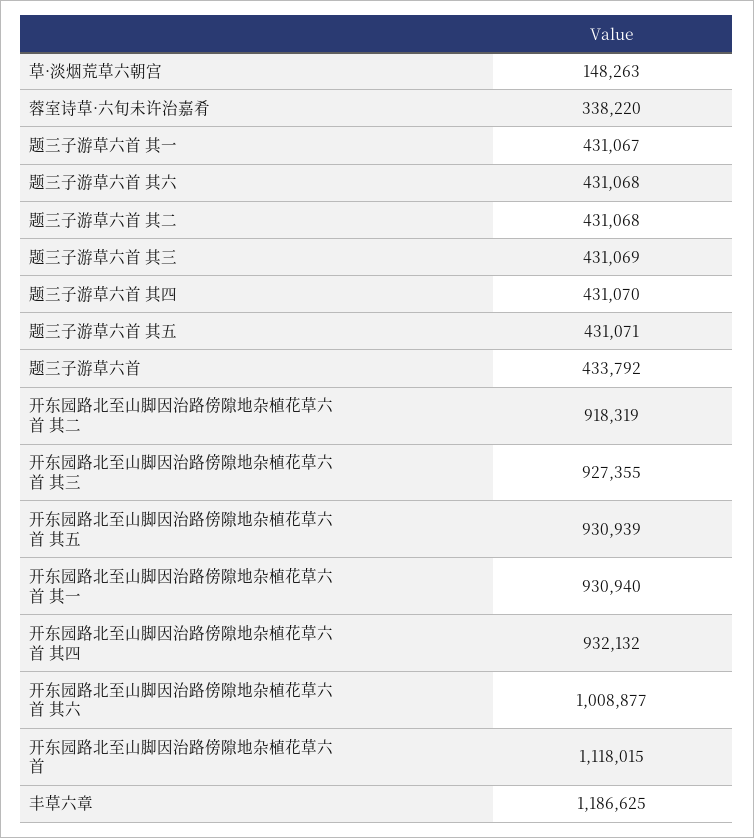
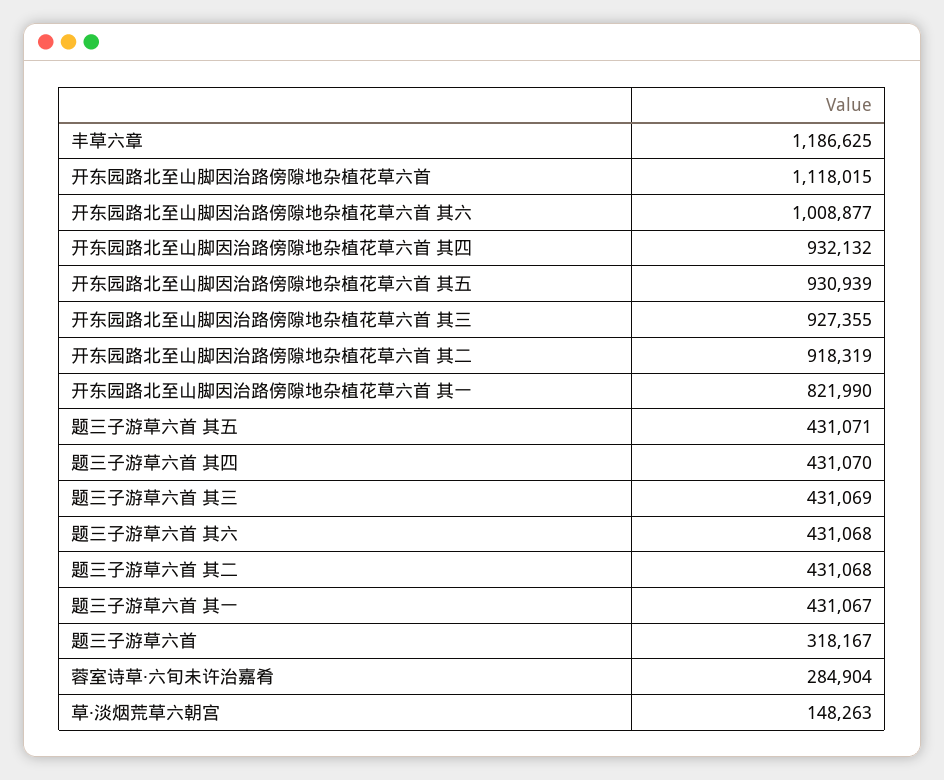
  {
    "草·淡烟荒草六朝宫": 148263,
-   "蓉室诗草·六旬未许治嘉肴": 338220,
+   "蓉室诗草·六旬未许治嘉肴": 284904,
    "题三子游草六首 其一": 431067,
    "题三子游草六首 其六": 431068,
    "题三子游草六首 其二": 431068,
    "题三子游草六首 其三": 431069,
    "题三子游草六首 其四": 431070,
    "题三子游草六首 其五": 431071,
-   "题三子游草六首": 433792,
+   "题三子游草六首": 318167,
    "开东园路北至山脚因治路傍隙地杂植花草六首 其二": 918319,
    "开东园路北至山脚因治路傍隙地杂植花草六首 其三": 927355,
    "开东园路北至山脚因治路傍隙地杂植花草六首 其五": 930939,
-   "开东园路北至山脚因治路傍隙地杂植花草六首 其一": 930940,
+   "开东园路北至山脚因治路傍隙地杂植花草六首 其一": 821990,
    "开东园路北至山脚因治路傍隙地杂植花草六首 其四": 932132,
    "开东园路北至山脚因治路傍隙地杂植花草六首 其六": 1008877,
    "开东园路北至山脚因治路傍隙地杂植花草六首": 1118015,
    "丰草六章": 1186625
  }

